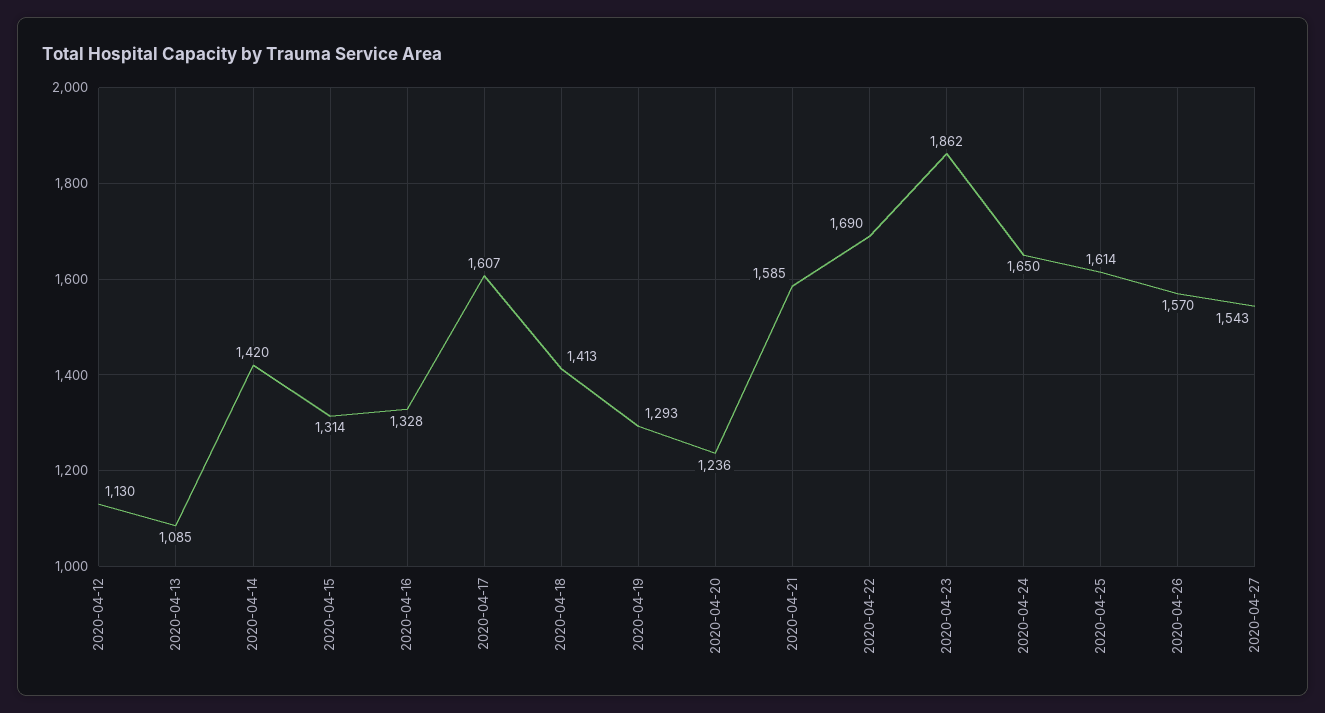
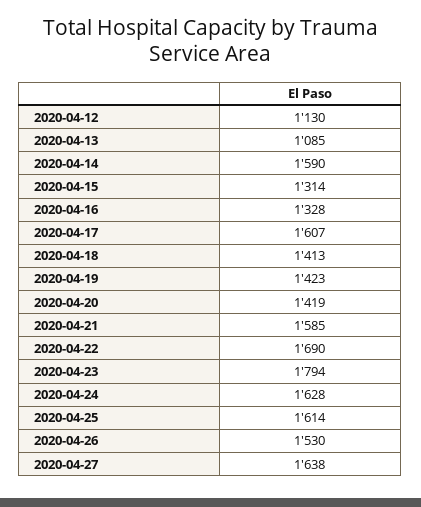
  {
    "2020-04-12": 1130,
    "2020-04-13": 1085,
-   "2020-04-14": 1420,
+   "2020-04-14": 1590,
    "2020-04-15": 1314,
    "2020-04-16": 1328,
    "2020-04-17": 1607,
    "2020-04-18": 1413,
-   "2020-04-19": 1293,
+   "2020-04-19": 1423,
-   "2020-04-20": 1236,
+   "2020-04-20": 1419,
    "2020-04-21": 1585,
    "2020-04-22": 1690,
-   "2020-04-23": 1862,
+   "2020-04-23": 1794,
-   "2020-04-24": 1650,
+   "2020-04-24": 1628,
    "2020-04-25": 1614,
-   "2020-04-26": 1570,
+   "2020-04-26": 1530,
-   "2020-04-27": 1543
+   "2020-04-27": 1638
  }

